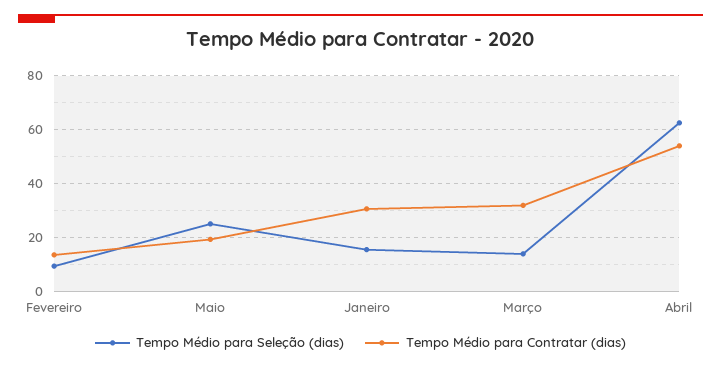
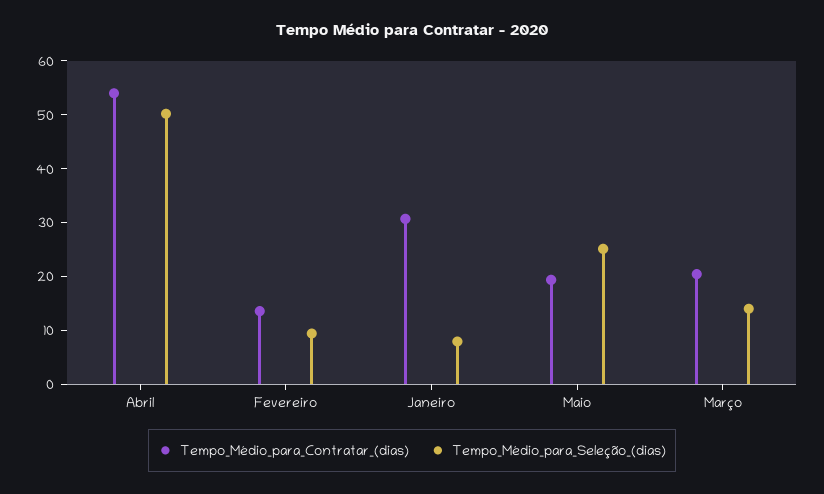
  {
    "Tempo Médio para Seleção (dias)": {
      "Fevereiro": 10,
      "Maio": 26,
-     "Janeiro": 15,
+     "Janeiro": 8,
      "Março": 14,
-     "Abril": 62.5
+     "Abril": 50
    },
    "Tempo Médio para Contratar (dias)": {
      "Fevereiro": 14,
      "Maio": 20,
      "Janeiro": 30,
-     "Março": 32.5,
+     "Março": 20,
      "Abril": 54
    }
  }

